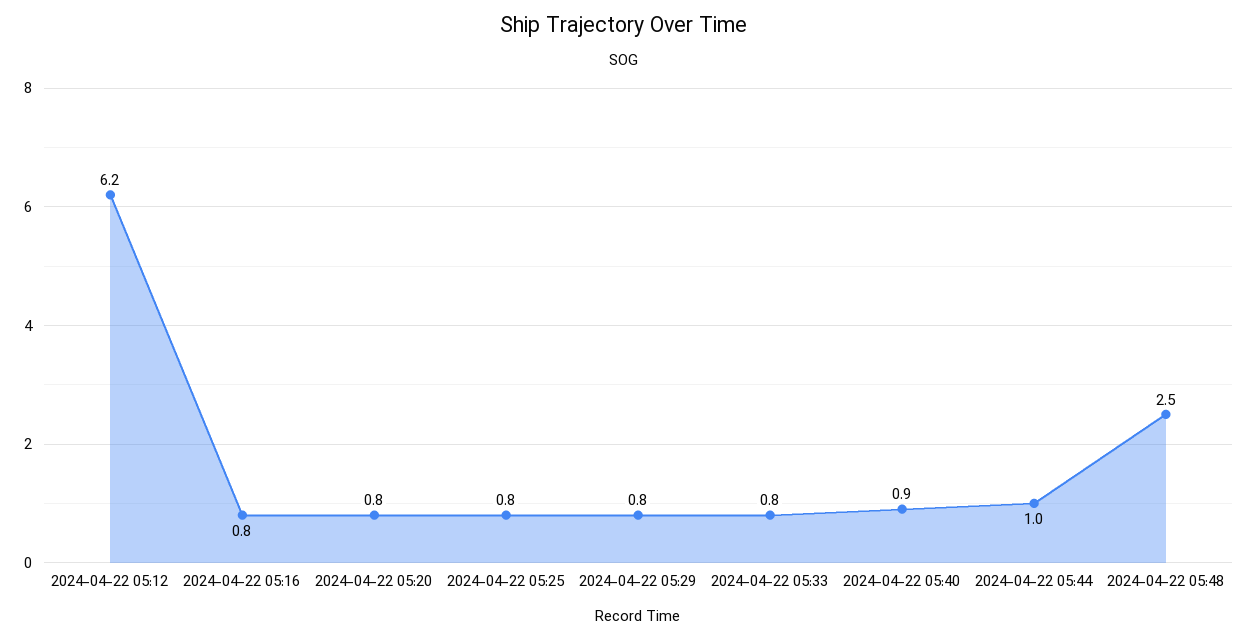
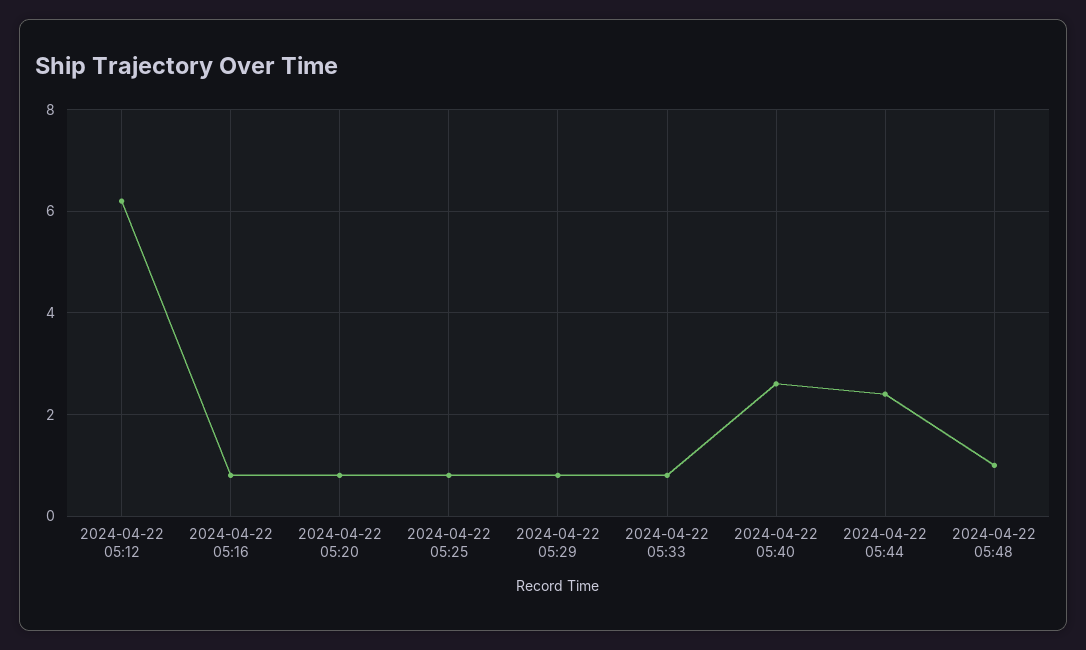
  {
    "2024-04-22 05:12": 6.2,
    "2024-04-22 05:16": 0.8,
    "2024-04-22 05:20": 0.8,
    "2024-04-22 05:25": 0.8,
    "2024-04-22 05:29": 0.8,
    "2024-04-22 05:33": 0.8,
-   "2024-04-22 05:40": 0.9,
+   "2024-04-22 05:40": 2.5,
-   "2024-04-22 05:44": 1,
+   "2024-04-22 05:44": 2.5,
-   "2024-04-22 05:48": 2.5
+   "2024-04-22 05:48": 1
  }

